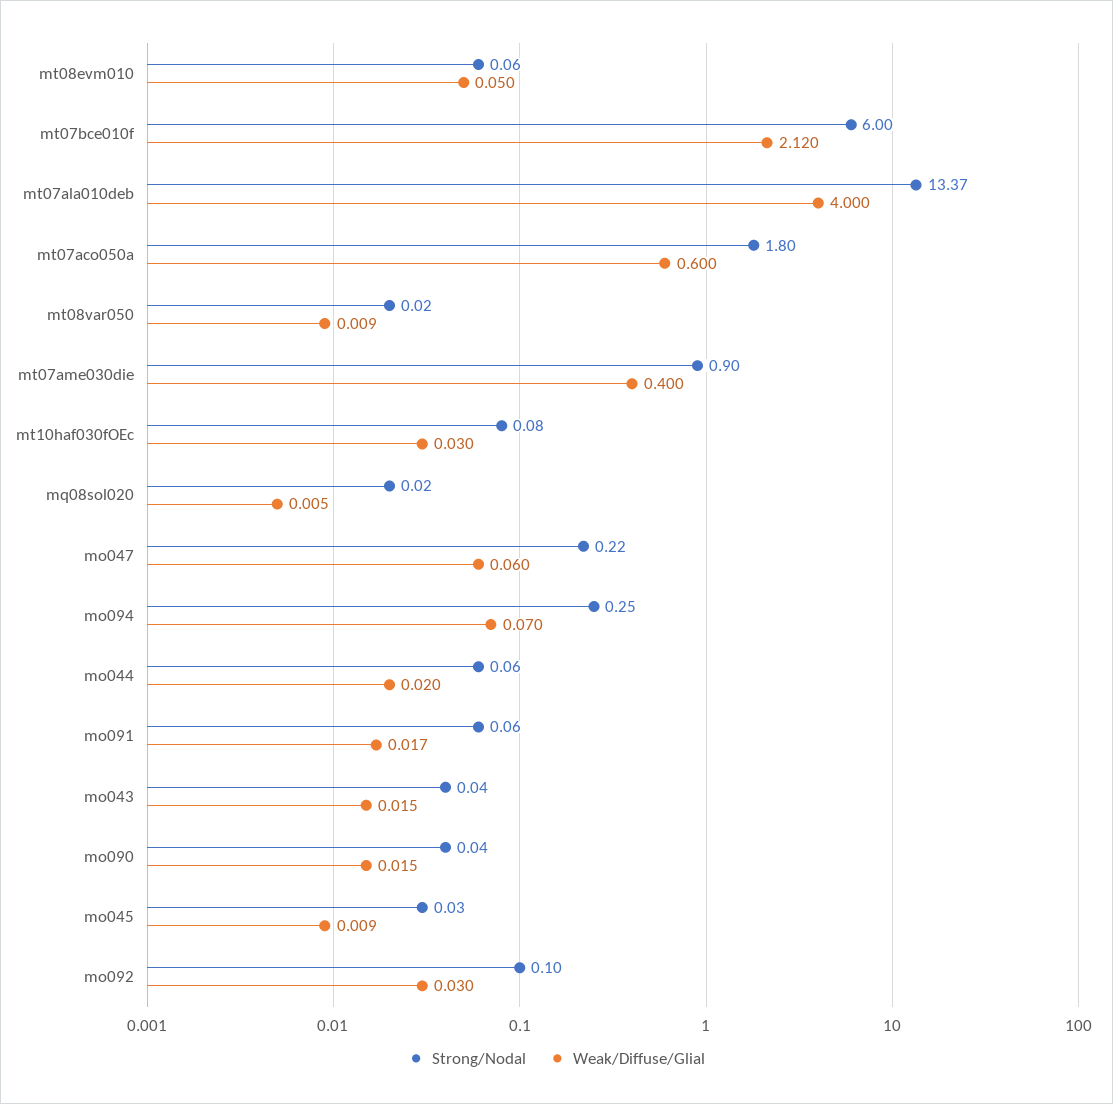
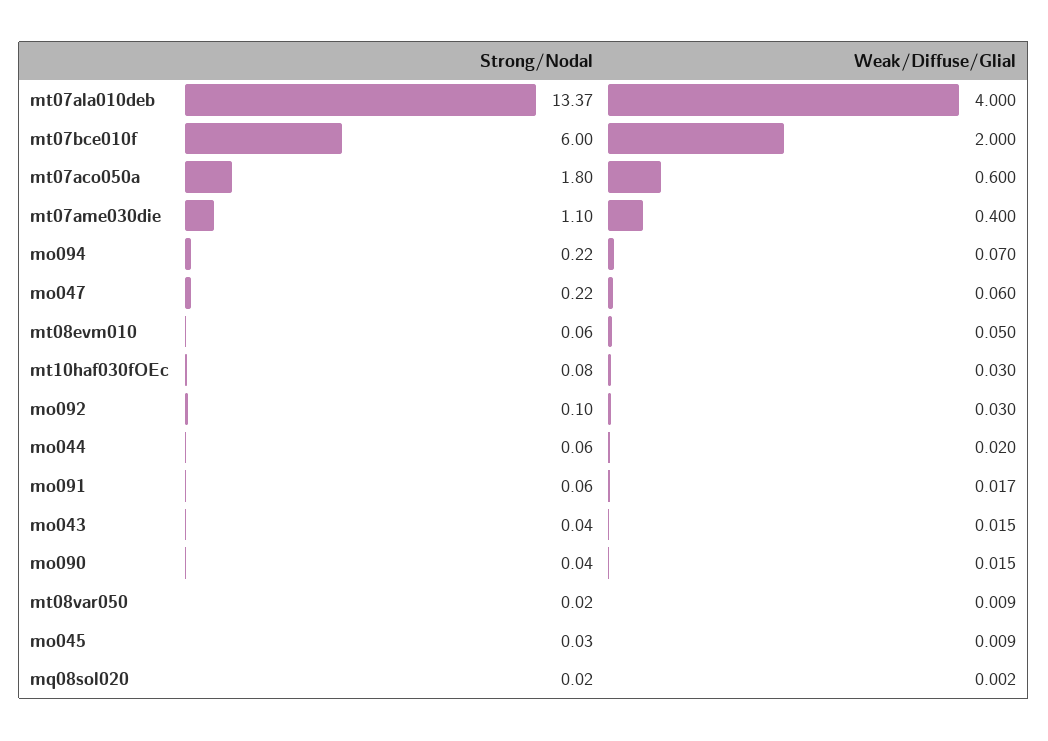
  {
    "Strong/Nodal": {
      "mt08evm010": 0.06,
      "mt07bce010f": 6,
      "mt07ala010deb": 13.37,
      "mt07aco050a": 1.8,
      "mt08var050": 0.02,
-     "mt07ame030die": 0.9,
+     "mt07ame030die": 1.1,
      "mt10haf030fOEc": 0.08,
      "mq08sol020": 0.02,
      "mo047": 0.22,
-     "mo094": 0.25,
+     "mo094": 0.22,
      "mo044": 0.06,
      "mo091": 0.06,
      "mo043": 0.04,
      "mo090": 0.04,
      "mo045": 0.03,
      "mo092": 0.1
    },
    "Weak/Diffuse/Glial": {
      "mt08evm010": 0.05,
-     "mt07bce010f": 2.12,
+     "mt07bce010f": 2,
      "mt07ala010deb": 4,
      "mt07aco050a": 0.6,
      "mt08var050": 0.009,
      "mt07ame030die": 0.4,
      "mt10haf030fOEc": 0.03,
-     "mq08sol020": 0.005,
+     "mq08sol020": 0.002,
      "mo047": 0.06,
      "mo094": 0.07,
      "mo044": 0.02,
      "mo091": 0.017,
      "mo043": 0.015,
      "mo090": 0.015,
      "mo045": 0.009,
      "mo092": 0.03
    }
  }

